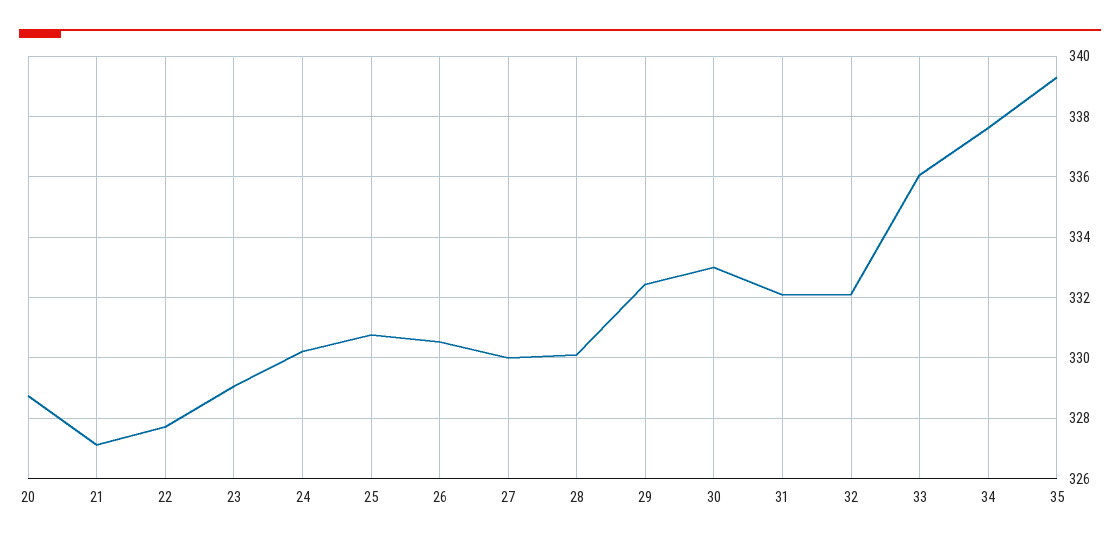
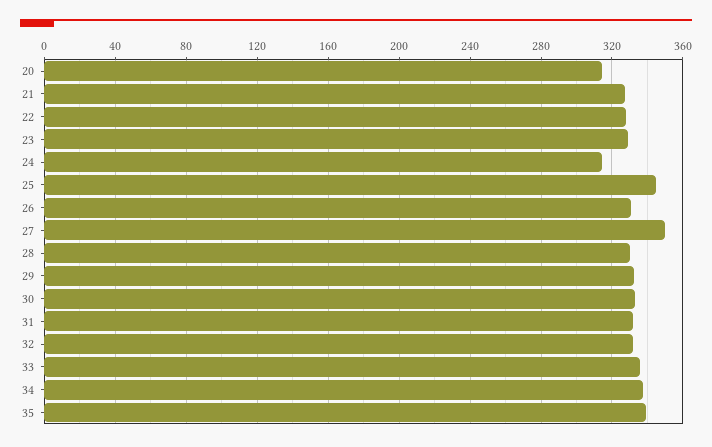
  {
-   "20": 328.8,
+   "20": 315,
    "21": 327.2,
    "22": 327.8,
    "23": 329,
-   "24": 330.2,
+   "24": 315,
-   "25": 330.8,
+   "25": 345,
    "26": 330.6,
-   "27": 330,
+   "27": 350,
    "28": 330.2,
    "29": 332.4,
    "30": 333,
    "31": 332,
    "32": 332.2,
    "33": 336,
    "34": 337.6,
    "35": 339.2
  }

